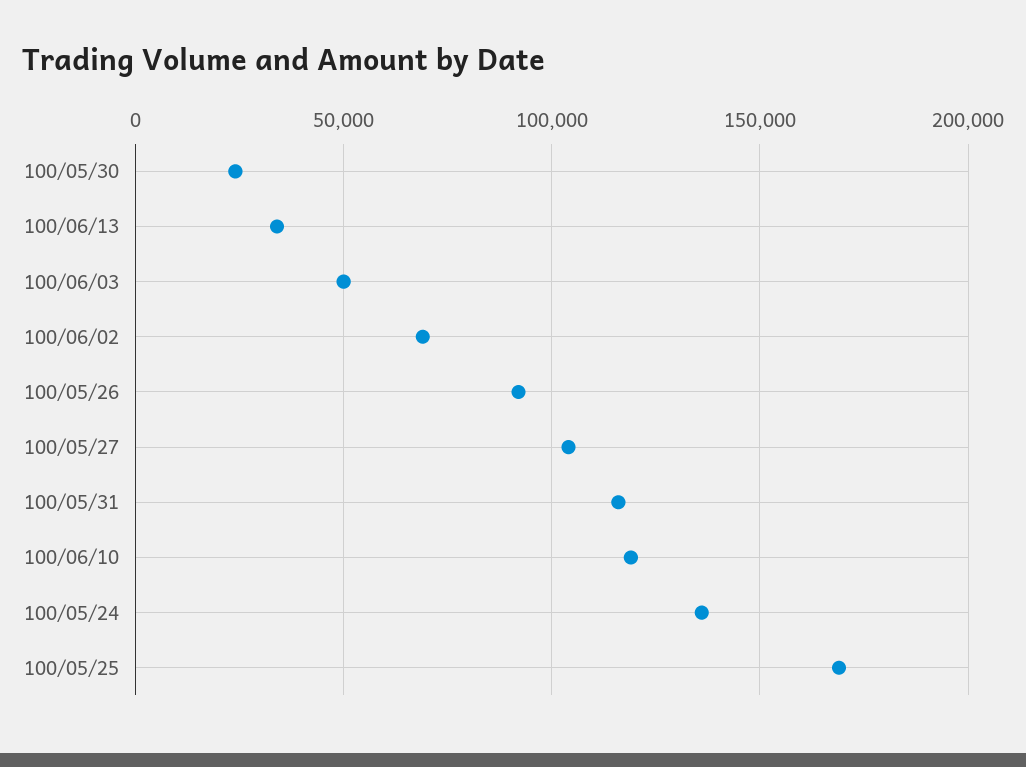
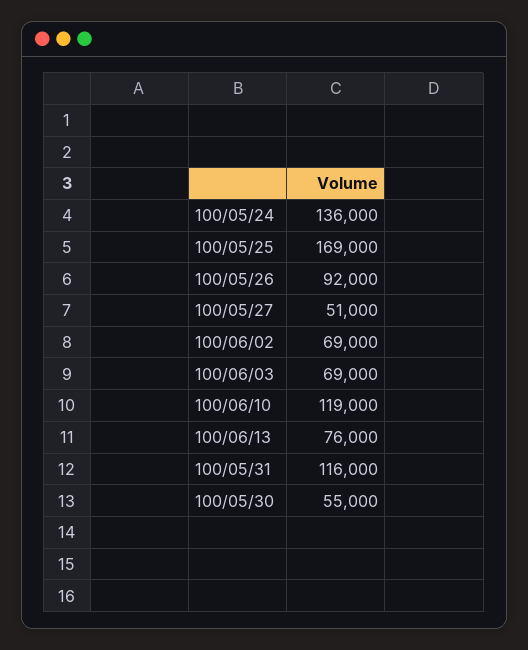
  {
-   "100/05/30": 25000,
+   "100/05/30": 55000,
-   "100/06/13": 35000,
+   "100/06/13": 76000,
-   "100/06/03": 50000,
+   "100/06/03": 69000,
    "100/06/02": 69000,
    "100/05/26": 92000,
-   "100/05/27": 105000,
+   "100/05/27": 51000,
    "100/05/31": 116000,
    "100/06/10": 119000,
    "100/05/24": 136000,
    "100/05/25": 169000
  }

